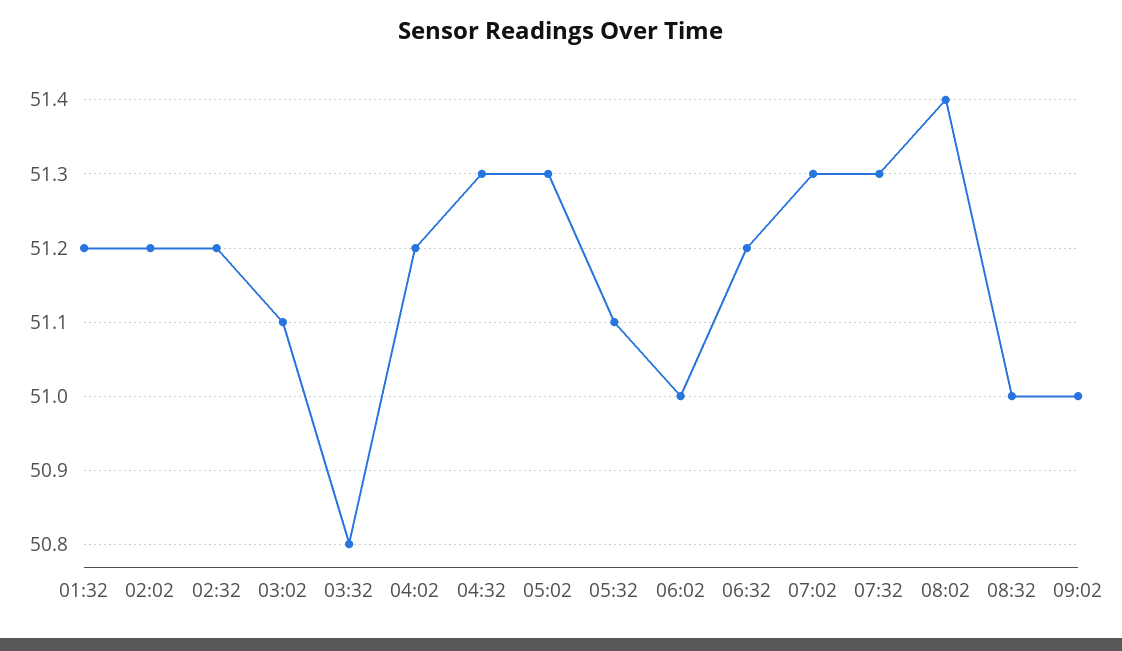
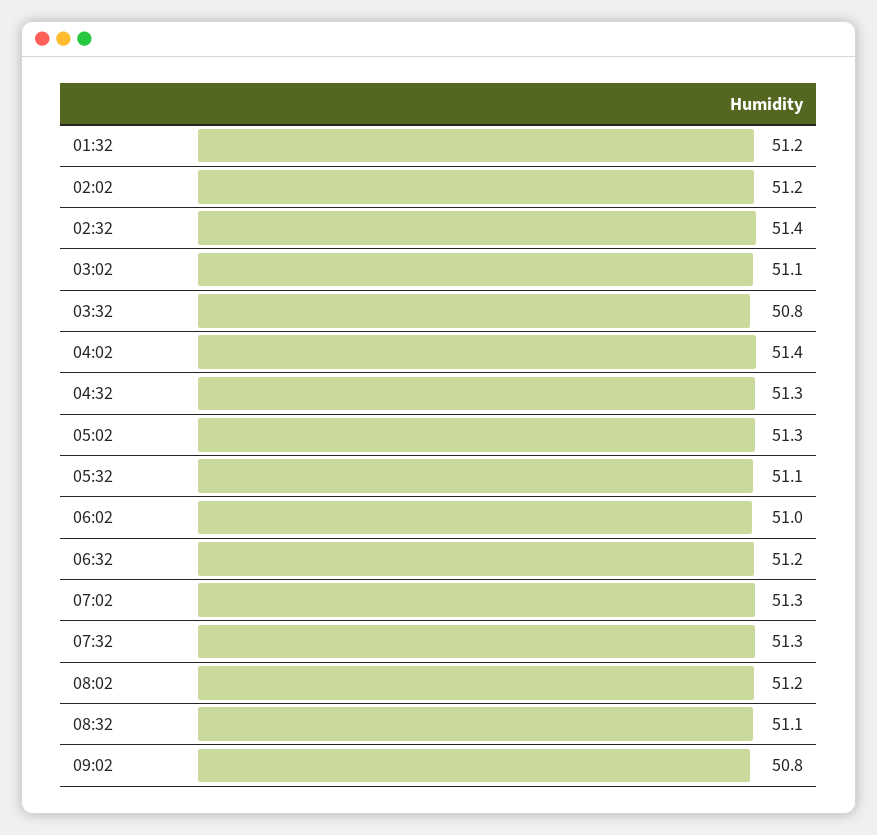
  {
    "01:32": 51.2,
    "02:02": 51.2,
-   "02:32": 51.2,
+   "02:32": 51.4,
    "03:02": 51.1,
    "03:32": 50.8,
-   "04:02": 51.2,
+   "04:02": 51.4,
    "04:32": 51.3,
    "05:02": 51.3,
    "05:32": 51.1,
    "06:02": 51,
    "06:32": 51.2,
    "07:02": 51.3,
    "07:32": 51.3,
-   "08:02": 51.4,
+   "08:02": 51.2,
-   "08:32": 51,
+   "08:32": 51.1,
-   "09:02": 51
+   "09:02": 50.8
  }

